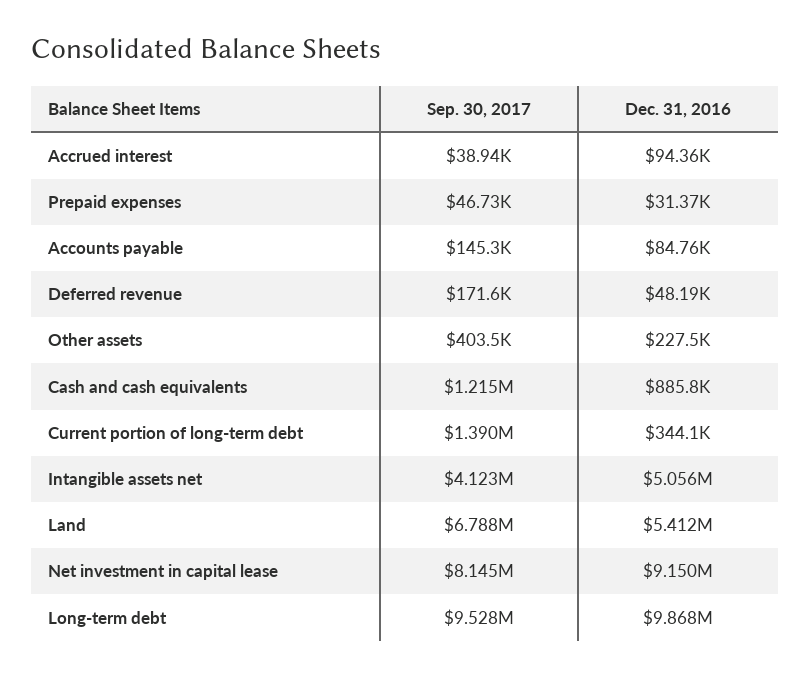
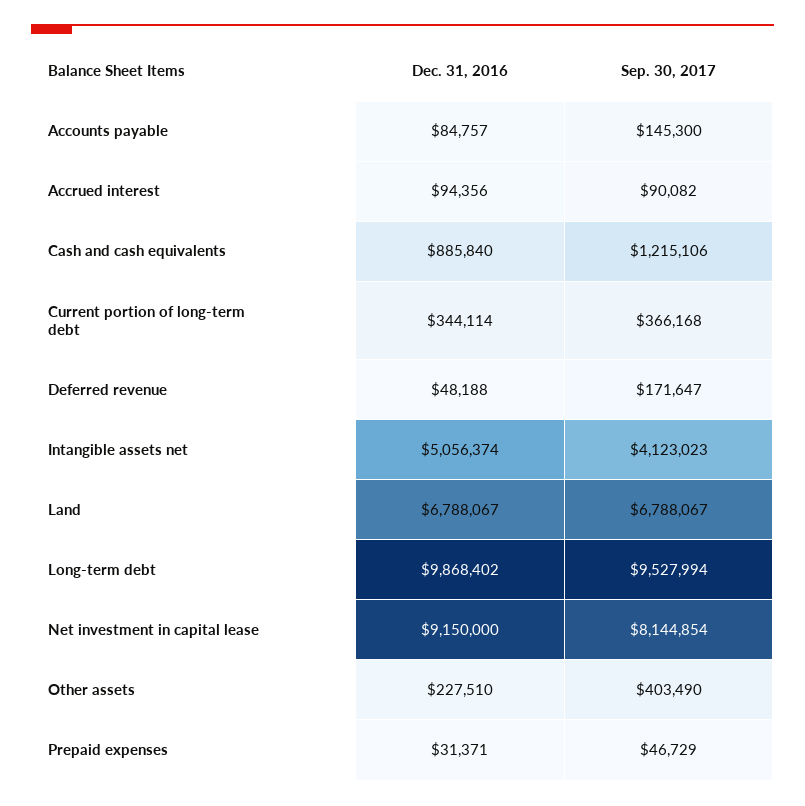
  {
    "Sep. 30, 2017": {
-     "Accrued interest": 38940,
+     "Accrued interest": 90082,
      "Prepaid expenses": 46729,
      "Accounts payable": 145300,
      "Deferred revenue": 171647,
      "Other assets": 403490,
      "Cash and cash equivalents": 1215106,
-     "Current portion of long-term debt": 1390000,
+     "Current portion of long-term debt": 366168,
      "Intangible assets net": 4123023,
      "Land": 6788067,
      "Net investment in capital lease": 8144854,
      "Long-term debt": 9527994
    },
    "Dec. 31, 2016": {
      "Accrued interest": 94356,
      "Prepaid expenses": 31371,
      "Accounts payable": 84757,
      "Deferred revenue": 48188,
      "Other assets": 227510,
      "Cash and cash equivalents": 885840,
      "Current portion of long-term debt": 344114,
      "Intangible assets net": 5056374,
-     "Land": 5412000,
+     "Land": 6788067,
      "Net investment in capital lease": 9150000,
      "Long-term debt": 9868402
    }
  }

